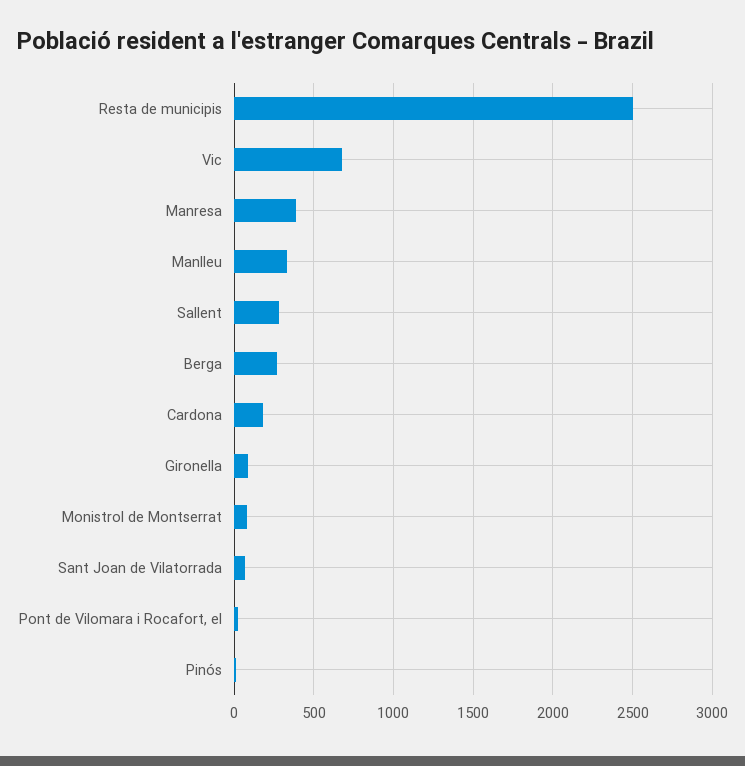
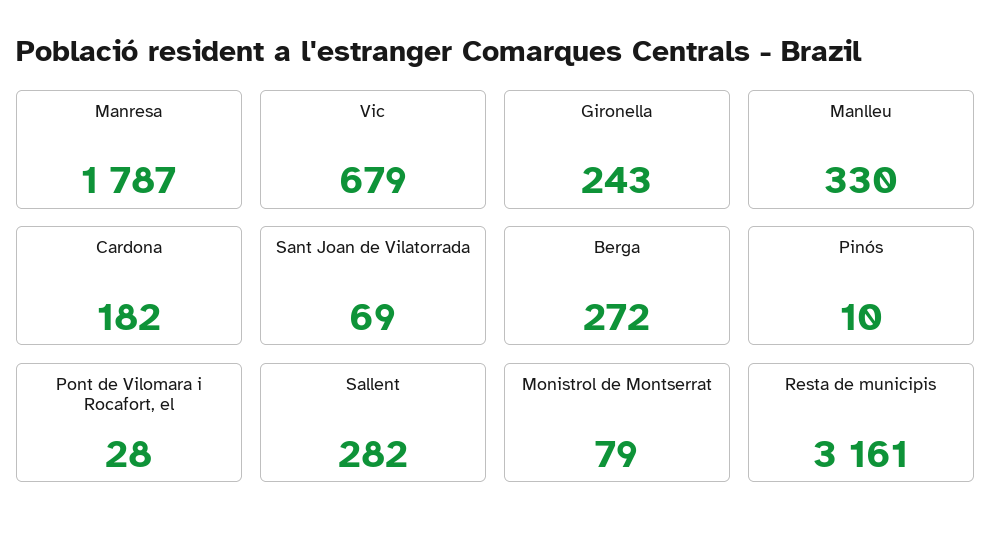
  {
-   "Resta de municipis": 2500,
+   "Resta de municipis": 3161,
    "Vic": 679,
-   "Manresa": 400,
+   "Manresa": 1787,
    "Manlleu": 330,
    "Sallent": 282,
    "Berga": 272,
    "Cardona": 182,
-   "Gironella": 100,
+   "Gironella": 243,
    "Monistrol de Montserrat": 79,
    "Sant Joan de Vilatorrada": 69,
    "Pont de Vilomara i Rocafort, el": 28,
    "Pinós": 10
  }

